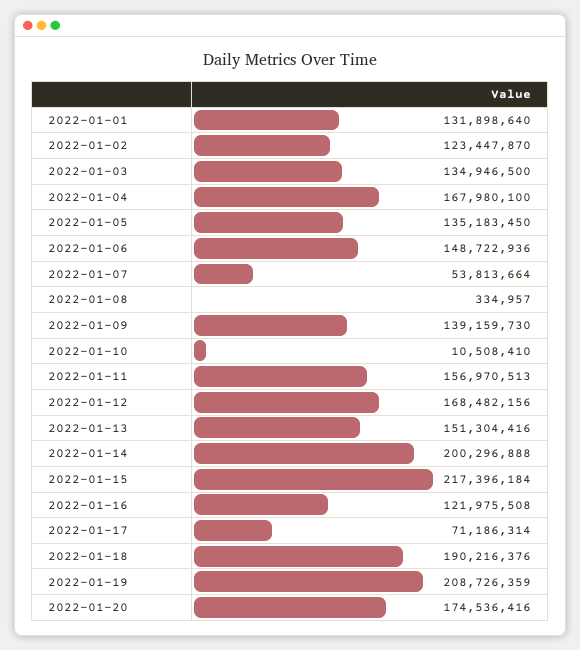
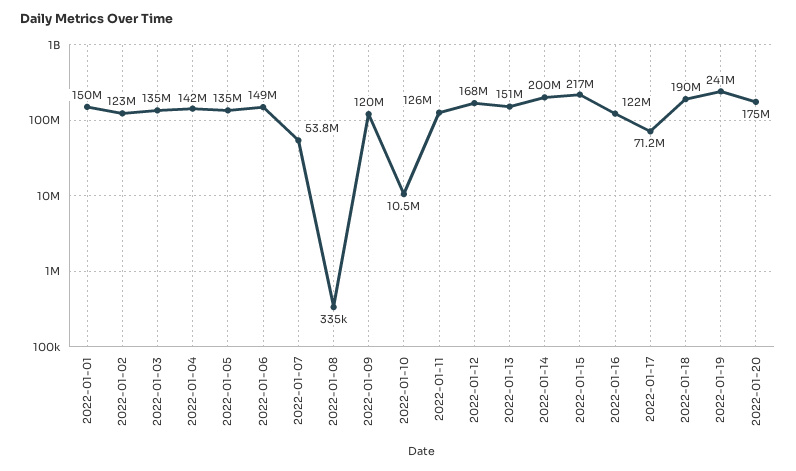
  {
-   "2022-01-01": 131898640,
+   "2022-01-01": 150000000,
    "2022-01-02": 123447870,
    "2022-01-03": 134946500,
-   "2022-01-04": 167980100,
+   "2022-01-04": 142000000,
    "2022-01-05": 135183450,
    "2022-01-06": 148722936,
    "2022-01-07": 53813664,
    "2022-01-08": 334957,
-   "2022-01-09": 139159730,
+   "2022-01-09": 120000000,
    "2022-01-10": 10508410,
-   "2022-01-11": 156970513,
+   "2022-01-11": 126000000,
    "2022-01-12": 168482156,
    "2022-01-13": 151304416,
    "2022-01-14": 200296888,
    "2022-01-15": 217396184,
    "2022-01-16": 121975508,
    "2022-01-17": 71186314,
    "2022-01-18": 190216376,
-   "2022-01-19": 208726359,
+   "2022-01-19": 241000000,
    "2022-01-20": 174536416
  }

